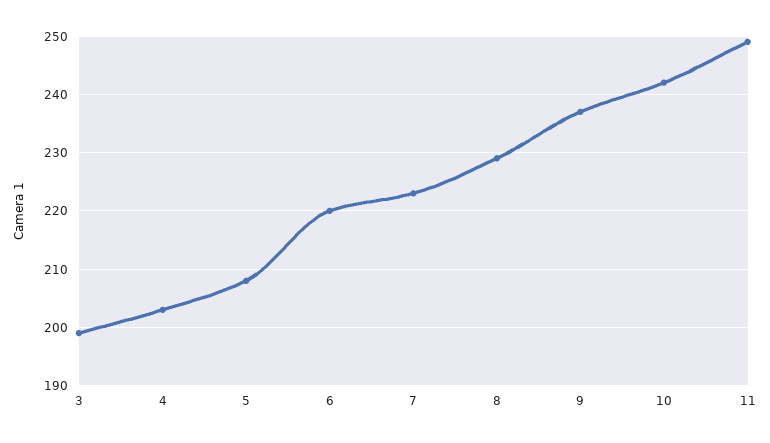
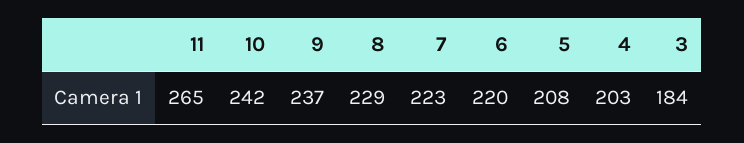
  {
-   "3": 200,
+   "3": 184,
    "4": 203,
    "5": 208,
    "6": 220,
    "7": 223,
    "8": 229,
    "9": 237,
    "10": 242,
-   "11": 250
+   "11": 265
  }

